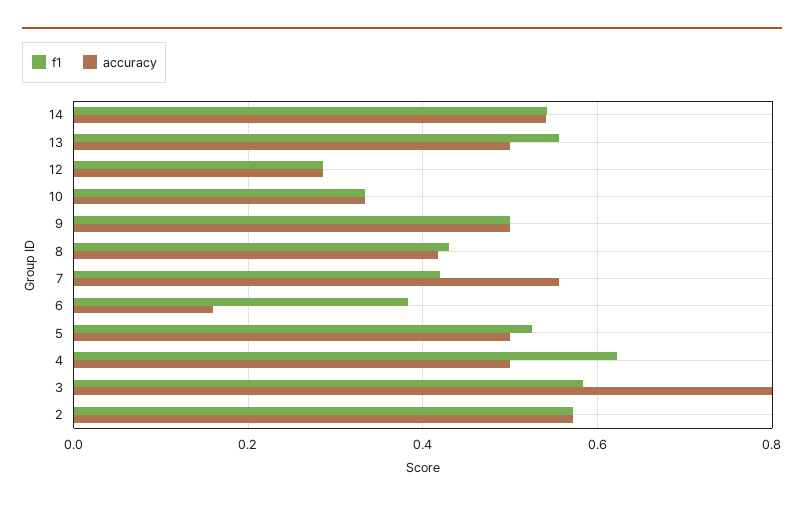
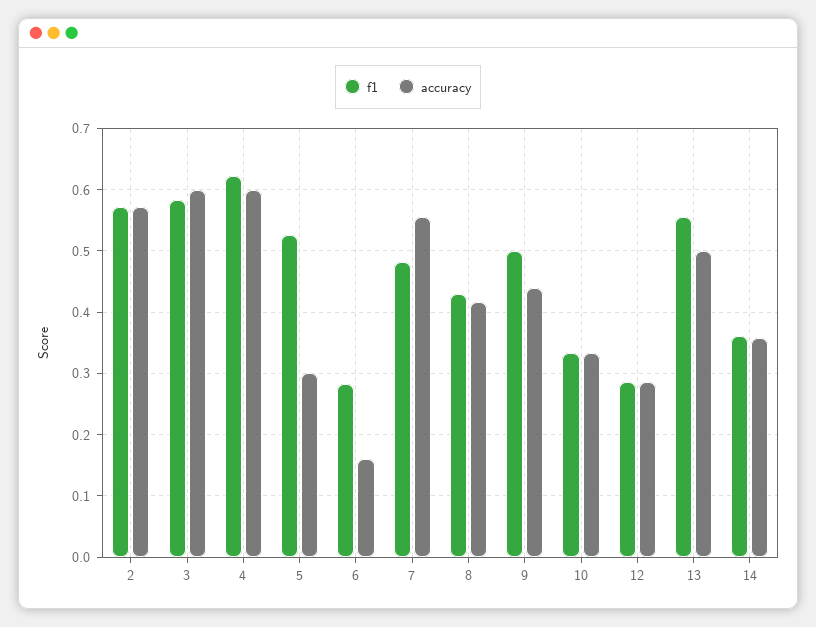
  {
    "f1": {
-     "14": 0.54,
+     "14": 0.36,
      "13": 0.56,
      "12": 0.29,
      "10": 0.33,
      "9": 0.5,
      "8": 0.43,
-     "7": 0.42,
+     "7": 0.48,
-     "6": 0.38,
+     "6": 0.28,
      "5": 0.53,
      "4": 0.62,
      "3": 0.58,
      "2": 0.57
    },
    "accuracy": {
-     "14": 0.54,
+     "14": 0.36,
      "13": 0.5,
      "12": 0.29,
      "10": 0.33,
-     "9": 0.5,
+     "9": 0.44,
      "8": 0.42,
      "7": 0.56,
      "6": 0.16,
-     "5": 0.5,
+     "5": 0.3,
-     "4": 0.5,
+     "4": 0.6,
-     "3": 0.8,
+     "3": 0.6,
      "2": 0.57
    }
  }

